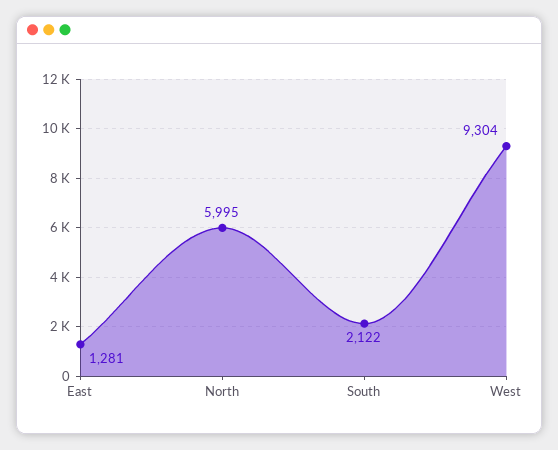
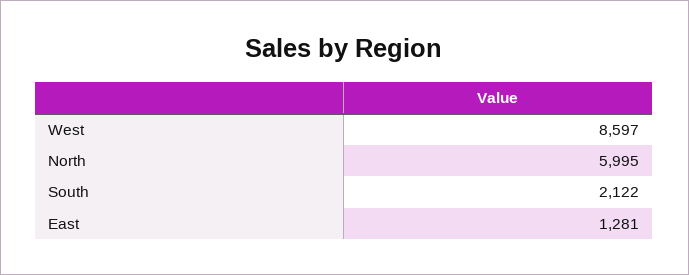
  {
    "East": 1281,
    "North": 5995,
    "South": 2122,
-   "West": 9304
+   "West": 8597
  }

